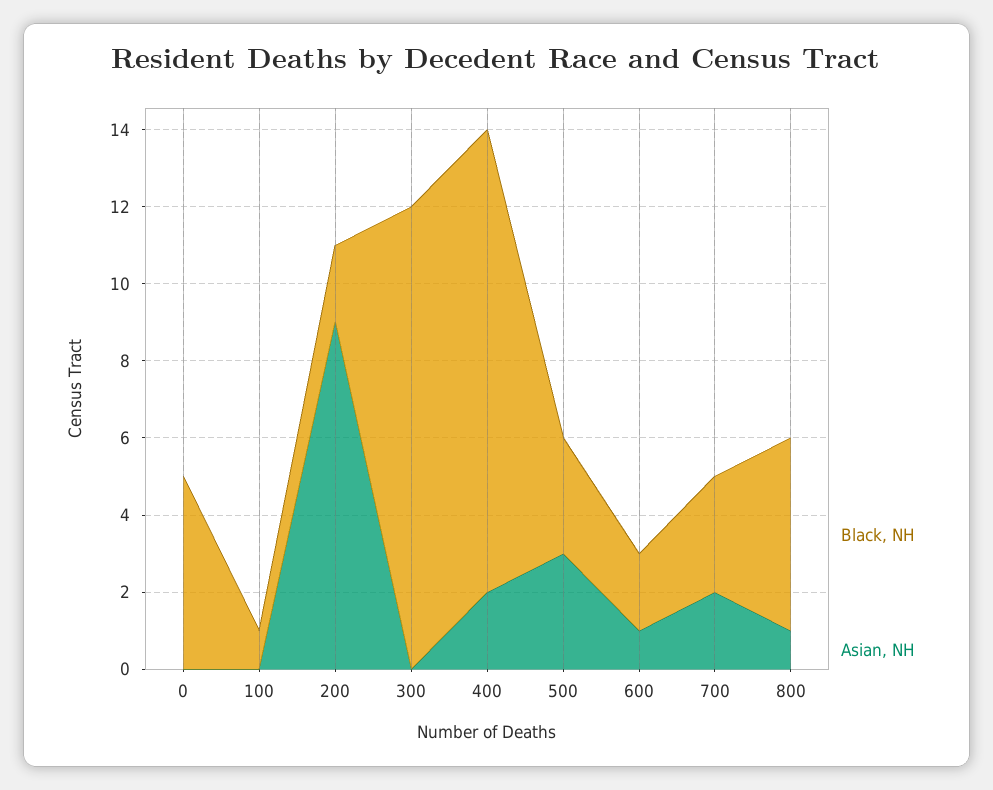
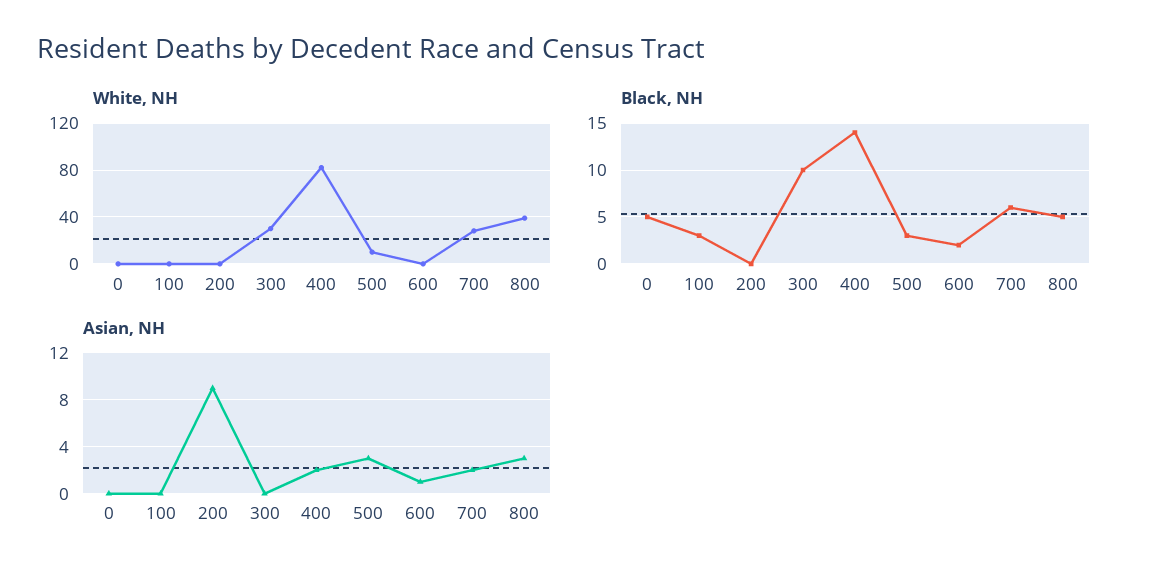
  {
    "Black, NH": {
      "0": 5,
-     "100": 1,
+     "100": 3,
-     "200": 2,
+     "200": 0,
-     "300": 12,
+     "300": 10,
-     "400": 12,
+     "400": 14,
      "500": 3,
      "600": 2,
-     "700": 3,
+     "700": 6,
      "800": 5
    },
    "Asian, NH": {
      "0": 0,
      "100": 0,
      "200": 9,
      "300": 0,
      "400": 2,
      "500": 3,
      "600": 1,
      "700": 2,
-     "800": 1
+     "800": 3
-   }
+   },
+   "White, NH": {
+     "0": 0,
+     "100": 0,
+     "200": 0,
+     "300": 30,
+     "400": 80,
+     "500": 10,
+     "600": 0,
+     "700": 30,
+     "800": 40
+   }
  }

